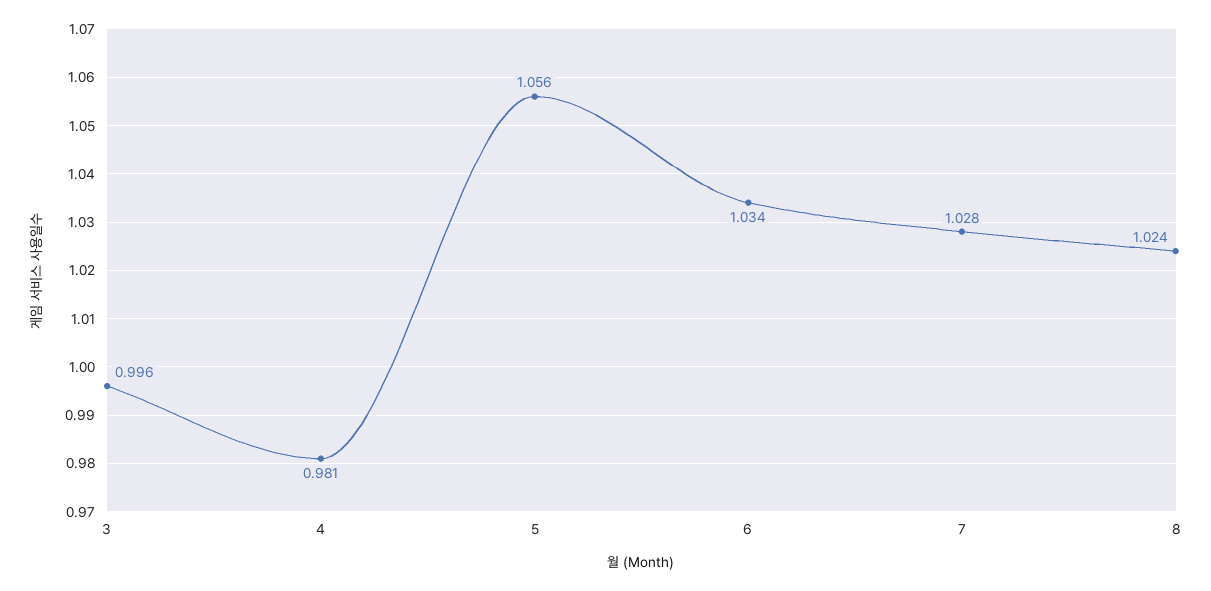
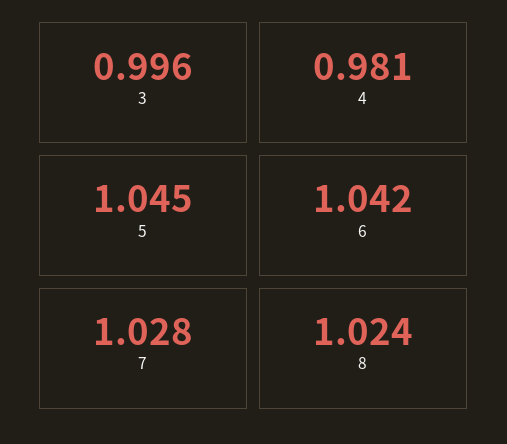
  {
    "3": 0.996,
    "4": 0.981,
-   "5": 1.056,
+   "5": 1.045,
-   "6": 1.034,
+   "6": 1.042,
    "7": 1.028,
    "8": 1.024
  }

